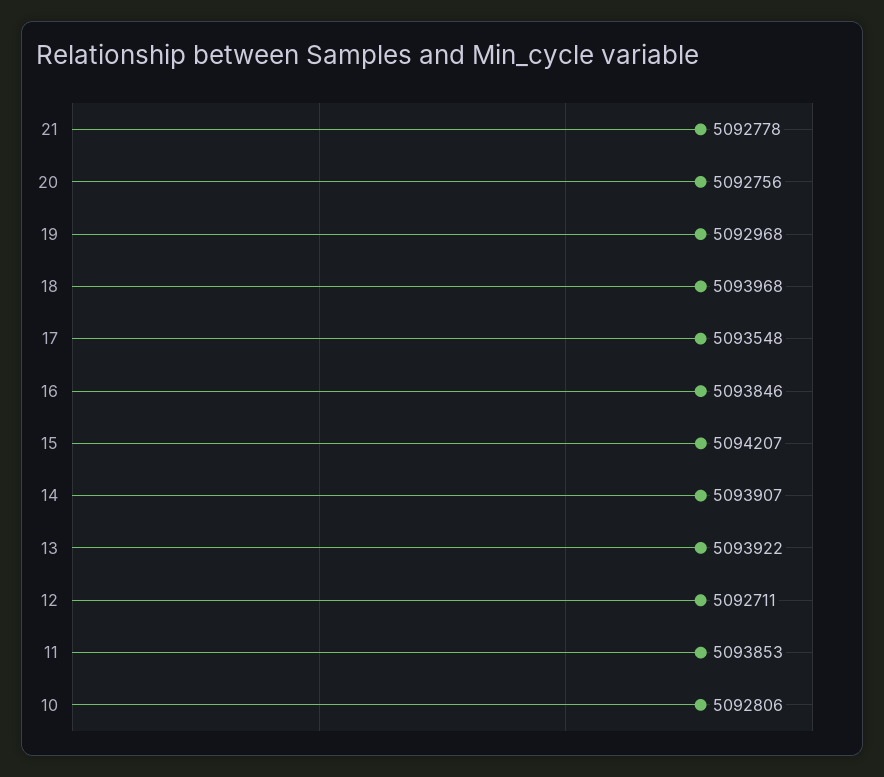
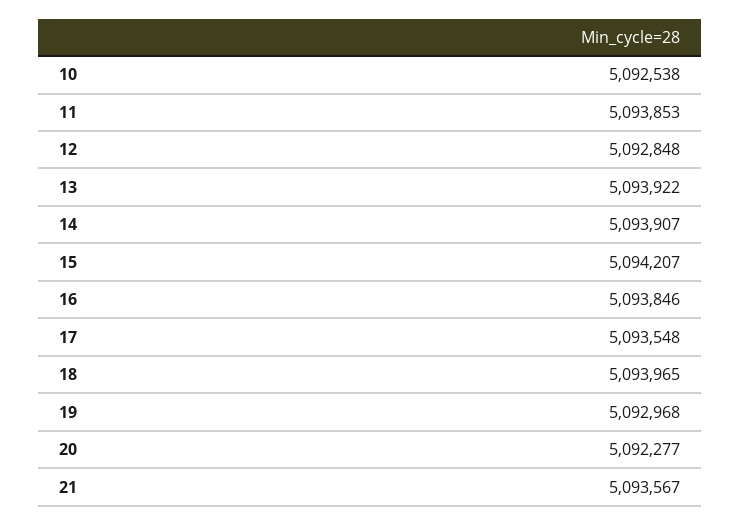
  {
-   "21": 5092778,
+   "21": 5093567,
-   "20": 5092756,
+   "20": 5092277,
    "19": 5092968,
-   "18": 5093968,
+   "18": 5093965,
    "17": 5093548,
    "16": 5093846,
    "15": 5094207,
    "14": 5093907,
    "13": 5093922,
-   "12": 5092711,
+   "12": 5092848,
    "11": 5093853,
-   "10": 5092806
+   "10": 5092538
  }

